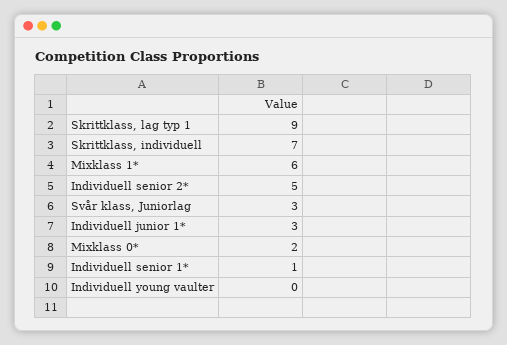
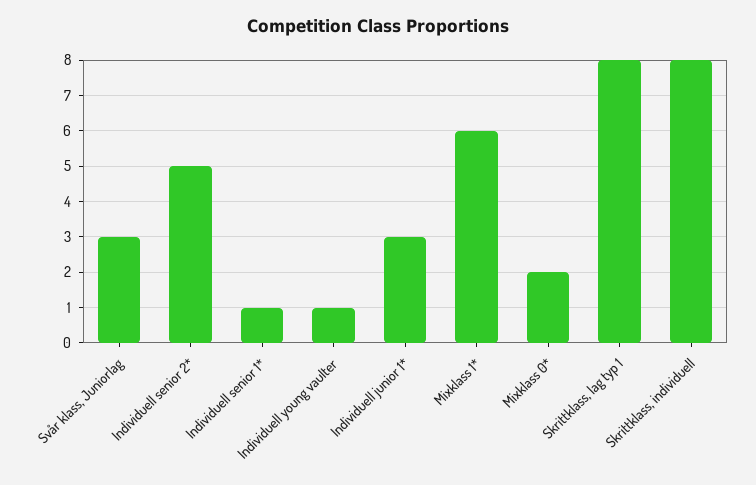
  {
-   "Skrittklass, lag typ 1": 9,
+   "Skrittklass, lag typ 1": 8,
-   "Skrittklass, individuell": 7,
+   "Skrittklass, individuell": 8,
    "Mixklass 1*": 6,
    "Individuell senior 2*": 5,
    "Svår klass, Juniorlag": 3,
    "Individuell junior 1*": 3,
    "Mixklass 0*": 2,
    "Individuell senior 1*": 1,
-   "Individuell young vaulter": 0
+   "Individuell young vaulter": 1
  }

